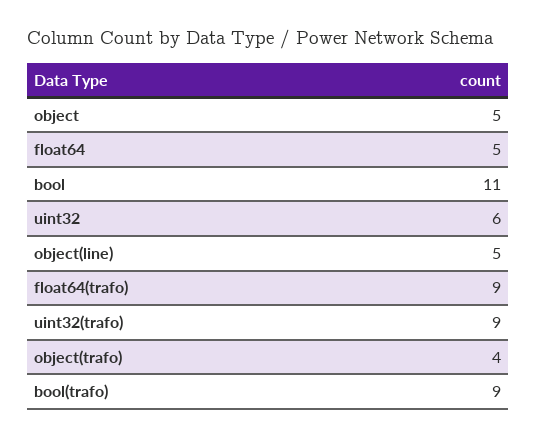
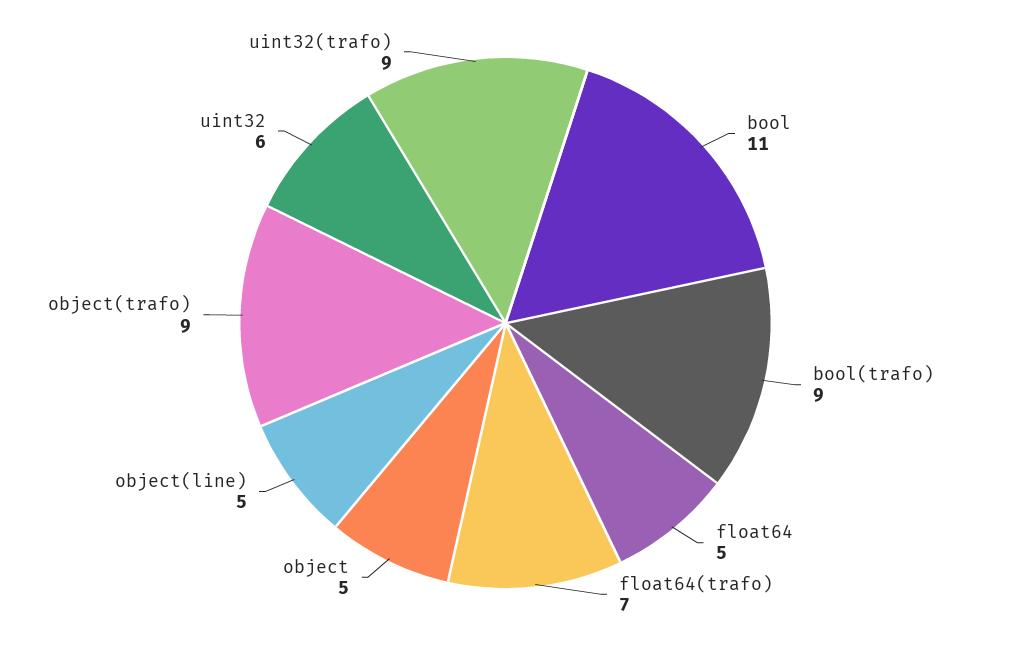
  {
    "object": 5,
    "float64": 5,
    "bool": 11,
    "uint32": 6,
    "object(line)": 5,
-   "float64(trafo)": 9,
+   "float64(trafo)": 7,
    "uint32(trafo)": 9,
-   "object(trafo)": 4,
+   "object(trafo)": 9,
    "bool(trafo)": 9
  }

